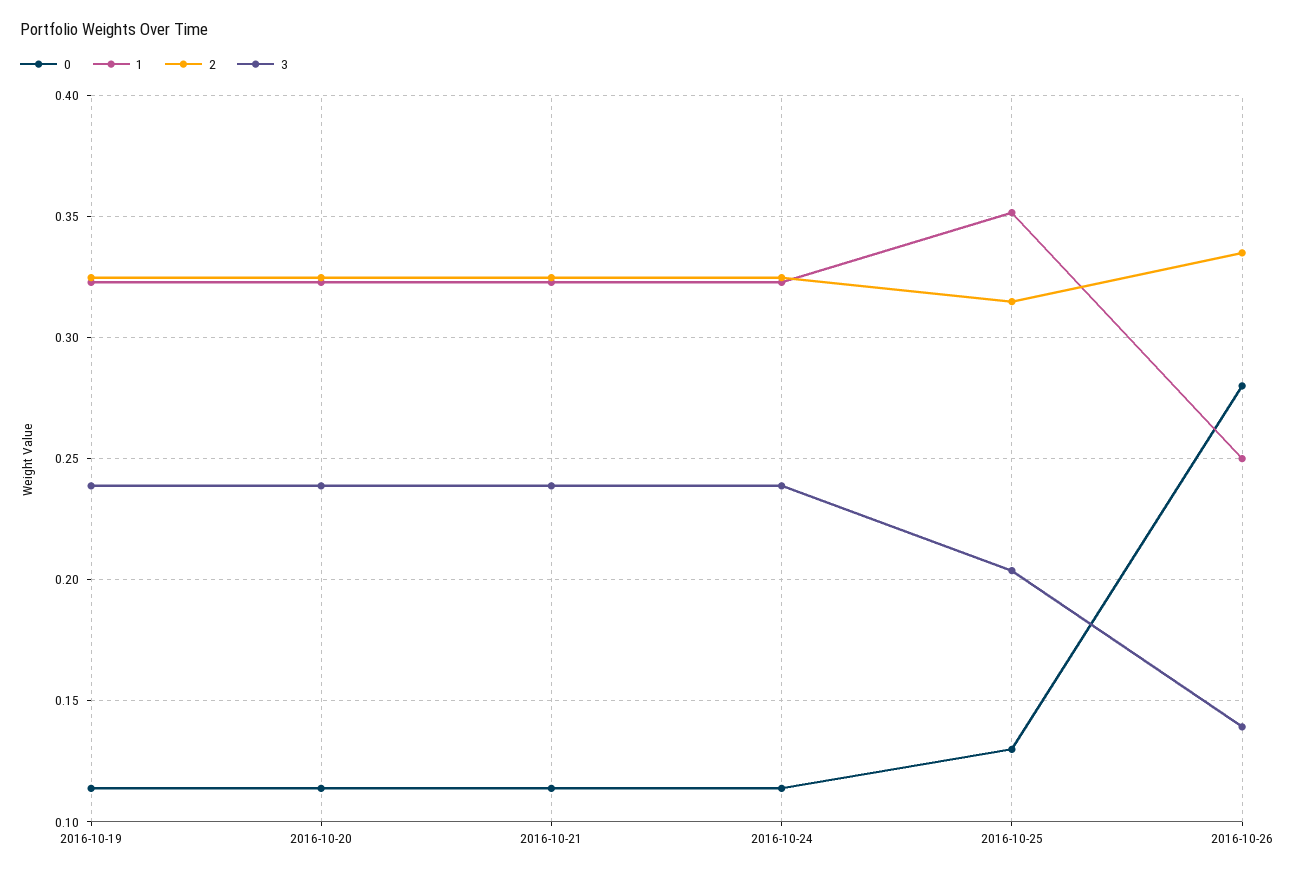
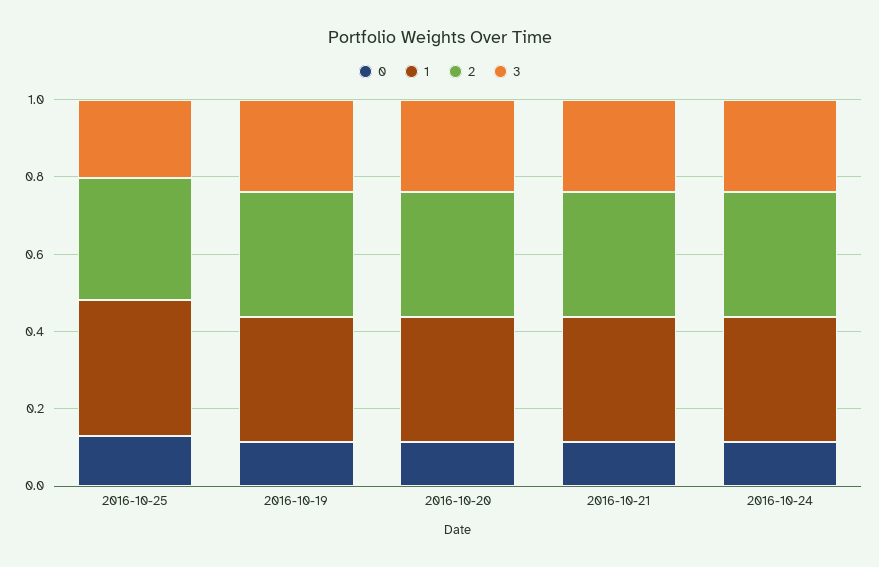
  {
    "0": {
      "2016-10-19": 0.115,
      "2016-10-20": 0.115,
      "2016-10-21": 0.115,
      "2016-10-24": 0.115,
-     "2016-10-25": 0.13,
+     "2016-10-25": 0.13
-     "2016-10-26": 0.28
    },
    "1": {
      "2016-10-19": 0.325,
      "2016-10-20": 0.325,
      "2016-10-21": 0.325,
      "2016-10-24": 0.325,
-     "2016-10-25": 0.35,
+     "2016-10-25": 0.35
-     "2016-10-26": 0.25
    },
    "2": {
      "2016-10-19": 0.325,
      "2016-10-20": 0.325,
      "2016-10-21": 0.325,
      "2016-10-24": 0.325,
-     "2016-10-25": 0.315,
+     "2016-10-25": 0.315
-     "2016-10-26": 0.335
    },
    "3": {
      "2016-10-19": 0.24,
      "2016-10-20": 0.24,
      "2016-10-21": 0.24,
      "2016-10-24": 0.24,
-     "2016-10-25": 0.205,
+     "2016-10-25": 0.205
-     "2016-10-26": 0.14
    }
  }

